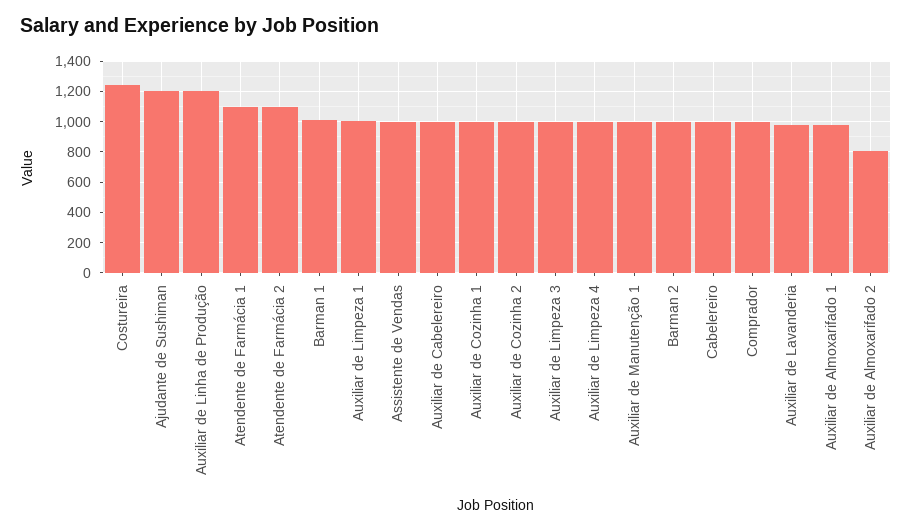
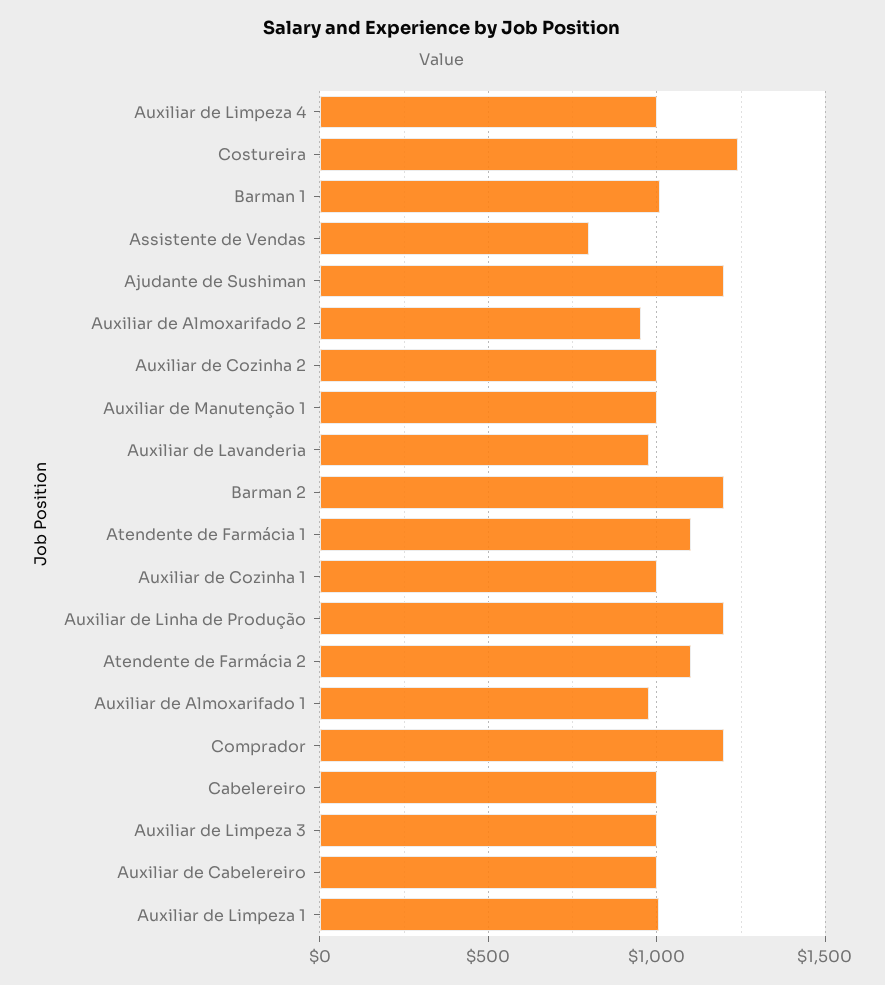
  {
    "Costureira": 1250,
    "Ajudante de Sushiman": 1200,
    "Auxiliar de Linha de Produção": 1200,
    "Atendente de Farmácia 1": 1100,
    "Atendente de Farmácia 2": 1100,
    "Barman 1": 1000,
    "Auxiliar de Limpeza 1": 1000,
-   "Assistente de Vendas": 1000,
+   "Assistente de Vendas": 800,
    "Auxiliar de Cabelereiro": 1000,
    "Auxiliar de Cozinha 1": 1000,
    "Auxiliar de Cozinha 2": 1000,
    "Auxiliar de Limpeza 3": 1000,
    "Auxiliar de Limpeza 4": 1000,
    "Auxiliar de Manutenção 1": 1000,
-   "Barman 2": 1000,
+   "Barman 2": 1200,
    "Cabelereiro": 1000,
-   "Comprador": 1000,
+   "Comprador": 1200,
    "Auxiliar de Lavanderia": 1000,
    "Auxiliar de Almoxarifado 1": 1000,
-   "Auxiliar de Almoxarifado 2": 800
+   "Auxiliar de Almoxarifado 2": 950
  }

